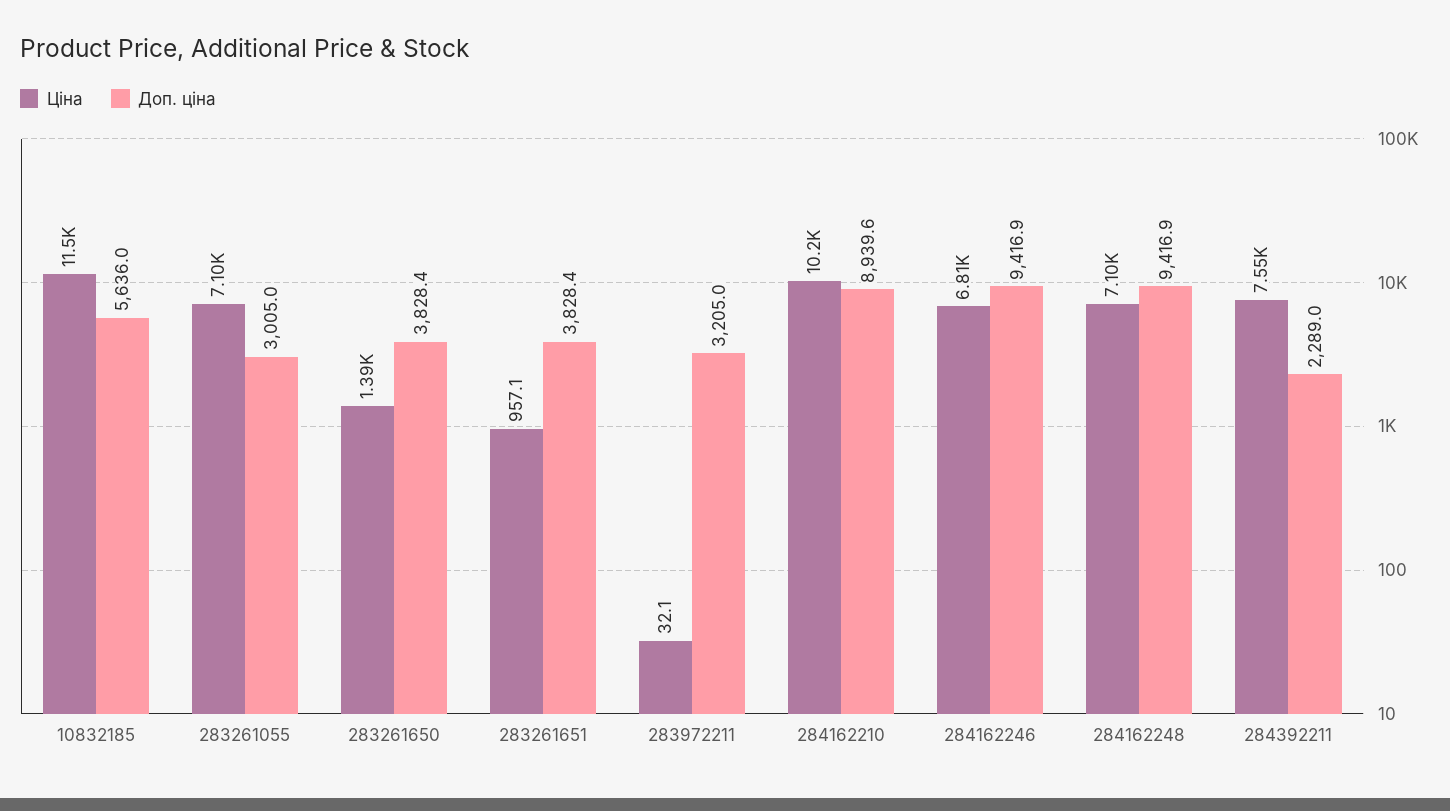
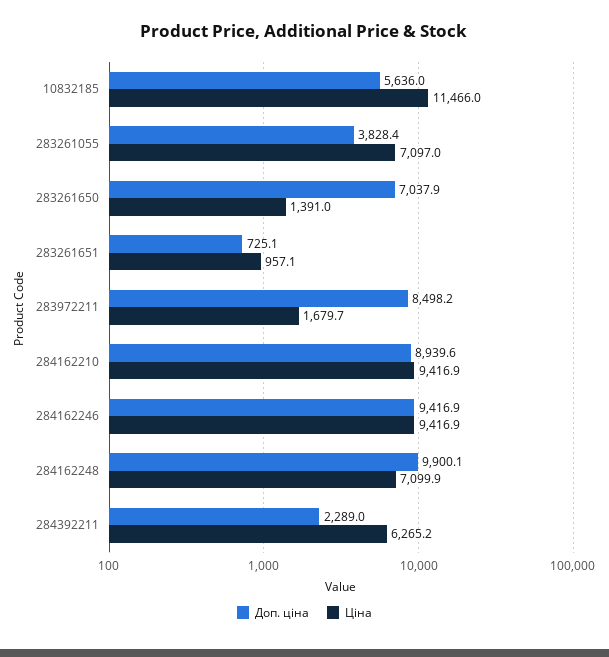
  {
    "Ціна": {
      "10832185": 11466,
      "283261055": 7097,
      "283261650": 1391,
      "283261651": 957.1,
-     "283972211": 32.1,
+     "283972211": 1679.7,
-     "284162210": 10200,
+     "284162210": 9416.9,
-     "284162246": 6810,
+     "284162246": 9416.9,
      "284162248": 7099.9,
-     "284392211": 7550
+     "284392211": 6265.2
    },
    "Доп. ціна": {
      "10832185": 5636,
-     "283261055": 3005,
+     "283261055": 3828.4,
-     "283261650": 3828.4,
+     "283261650": 7037.9,
-     "283261651": 3828.4,
+     "283261651": 725.1,
-     "283972211": 3205,
+     "283972211": 8498.2,
      "284162210": 8939.6,
      "284162246": 9416.9,
-     "284162248": 9416.9,
+     "284162248": 9900.1,
      "284392211": 2289
    }
  }

